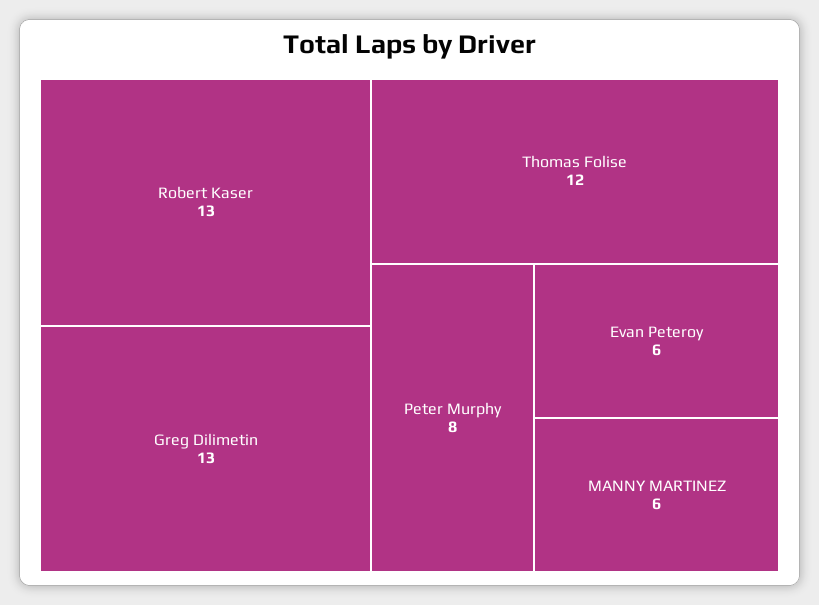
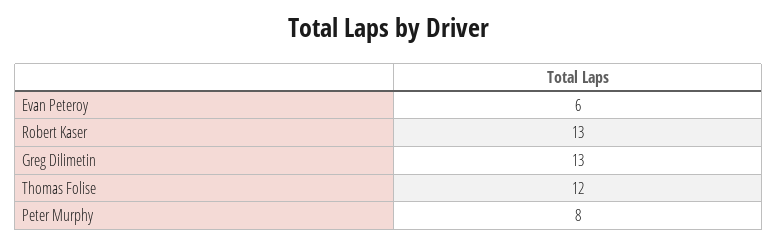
  {
    "Robert Kaser": 13,
    "Greg Dilimetin": 13,
    "Thomas Folise": 12,
    "Peter Murphy": 8,
-   "Evan Peteroy": 6,
+   "Evan Peteroy": 6
-   "MANNY MARTINEZ": 6
  }

